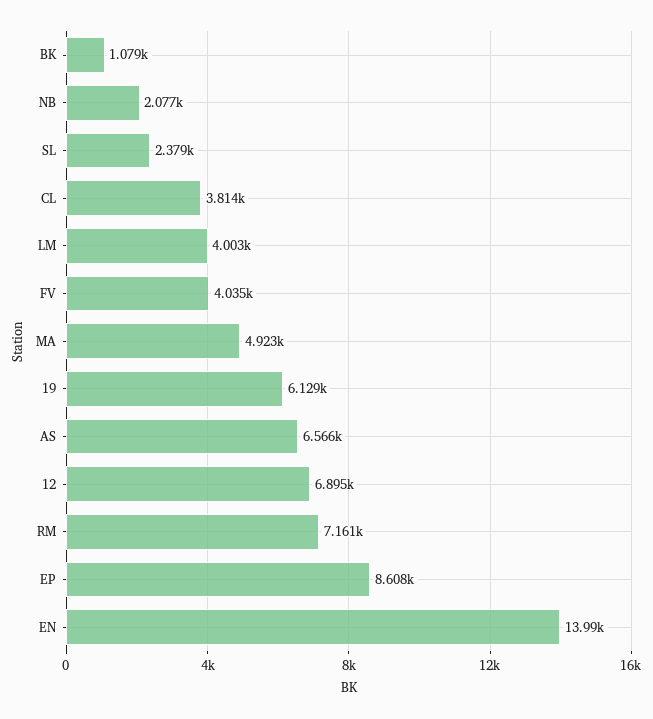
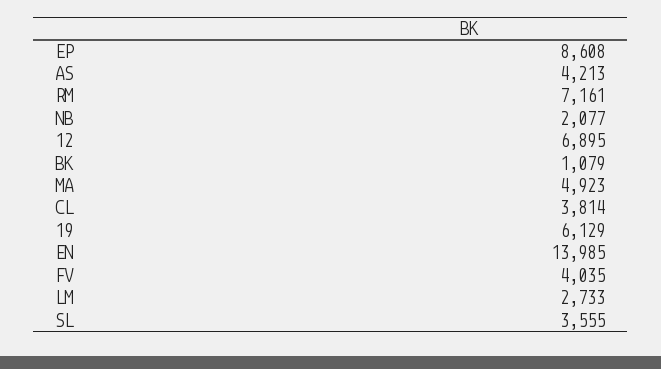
  {
    "BK": 1079,
    "NB": 2077,
-   "SL": 2379,
+   "SL": 3555,
    "CL": 3814,
-   "LM": 4003,
+   "LM": 2733,
    "FV": 4035,
    "MA": 4923,
    "19": 6129,
-   "AS": 6566,
+   "AS": 4213,
    "12": 6895,
    "RM": 7161,
    "EP": 8608,
    "EN": 13985
  }

